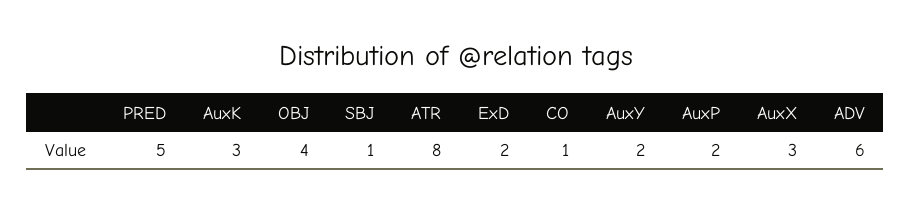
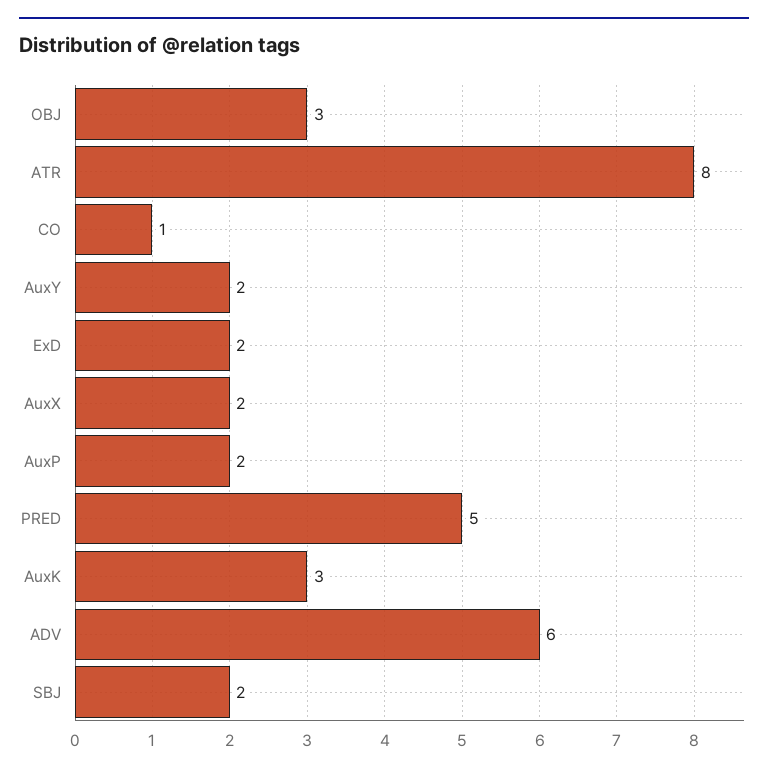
  {
    "PRED": 5,
    "AuxK": 3,
-   "OBJ": 4,
+   "OBJ": 3,
-   "SBJ": 1,
+   "SBJ": 2,
    "ATR": 8,
    "ExD": 2,
    "CO": 1,
    "AuxY": 2,
    "AuxP": 2,
-   "AuxX": 3,
+   "AuxX": 2,
    "ADV": 6
  }

